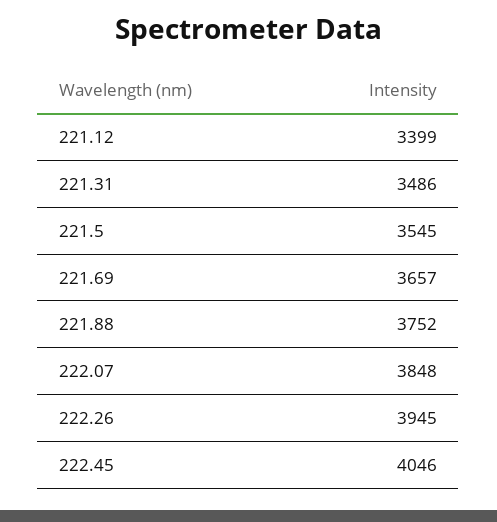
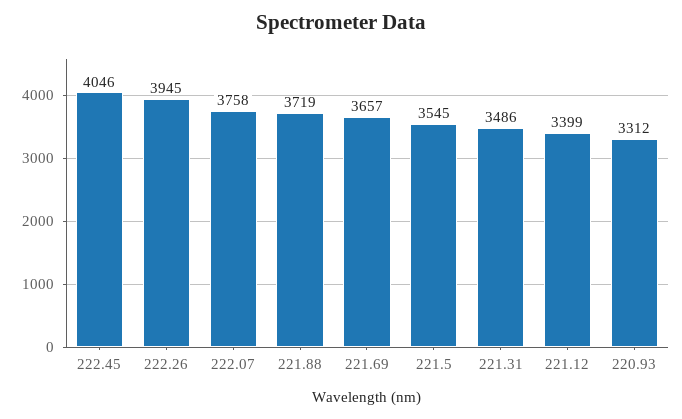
  {
    "221.12": 3399,
    "221.31": 3486,
    "221.5": 3545,
    "221.69": 3657,
-   "221.88": 3752,
+   "221.88": 3719,
-   "222.07": 3848,
+   "222.07": 3758,
    "222.26": 3945,
-   "222.45": 4046
+   "222.45": 4046,
+   "220.93": 3312
  }

